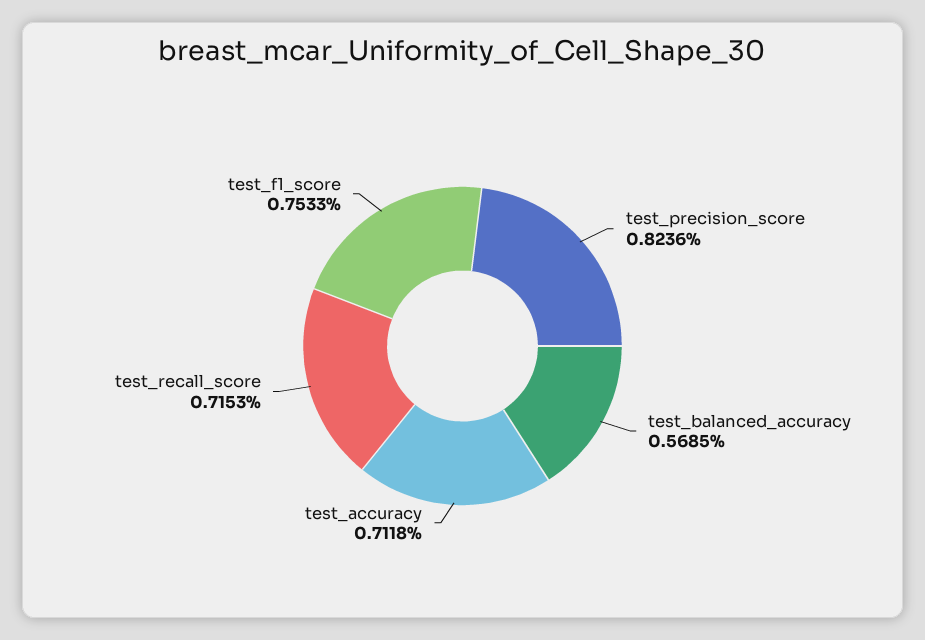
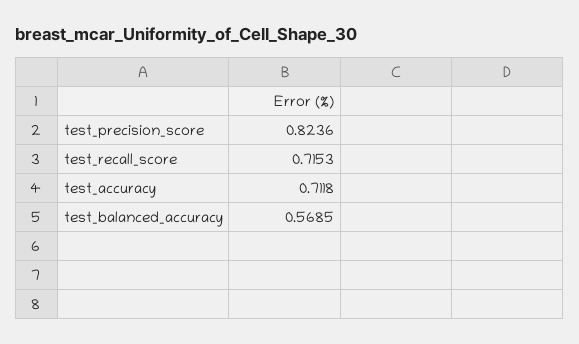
  {
    "test_precision_score": 0.8236,
    "test_balanced_accuracy": 0.5685,
    "test_accuracy": 0.7118,
-   "test_recall_score": 0.7153,
+   "test_recall_score": 0.7153
-   "test_f1_score": 0.7533
  }

